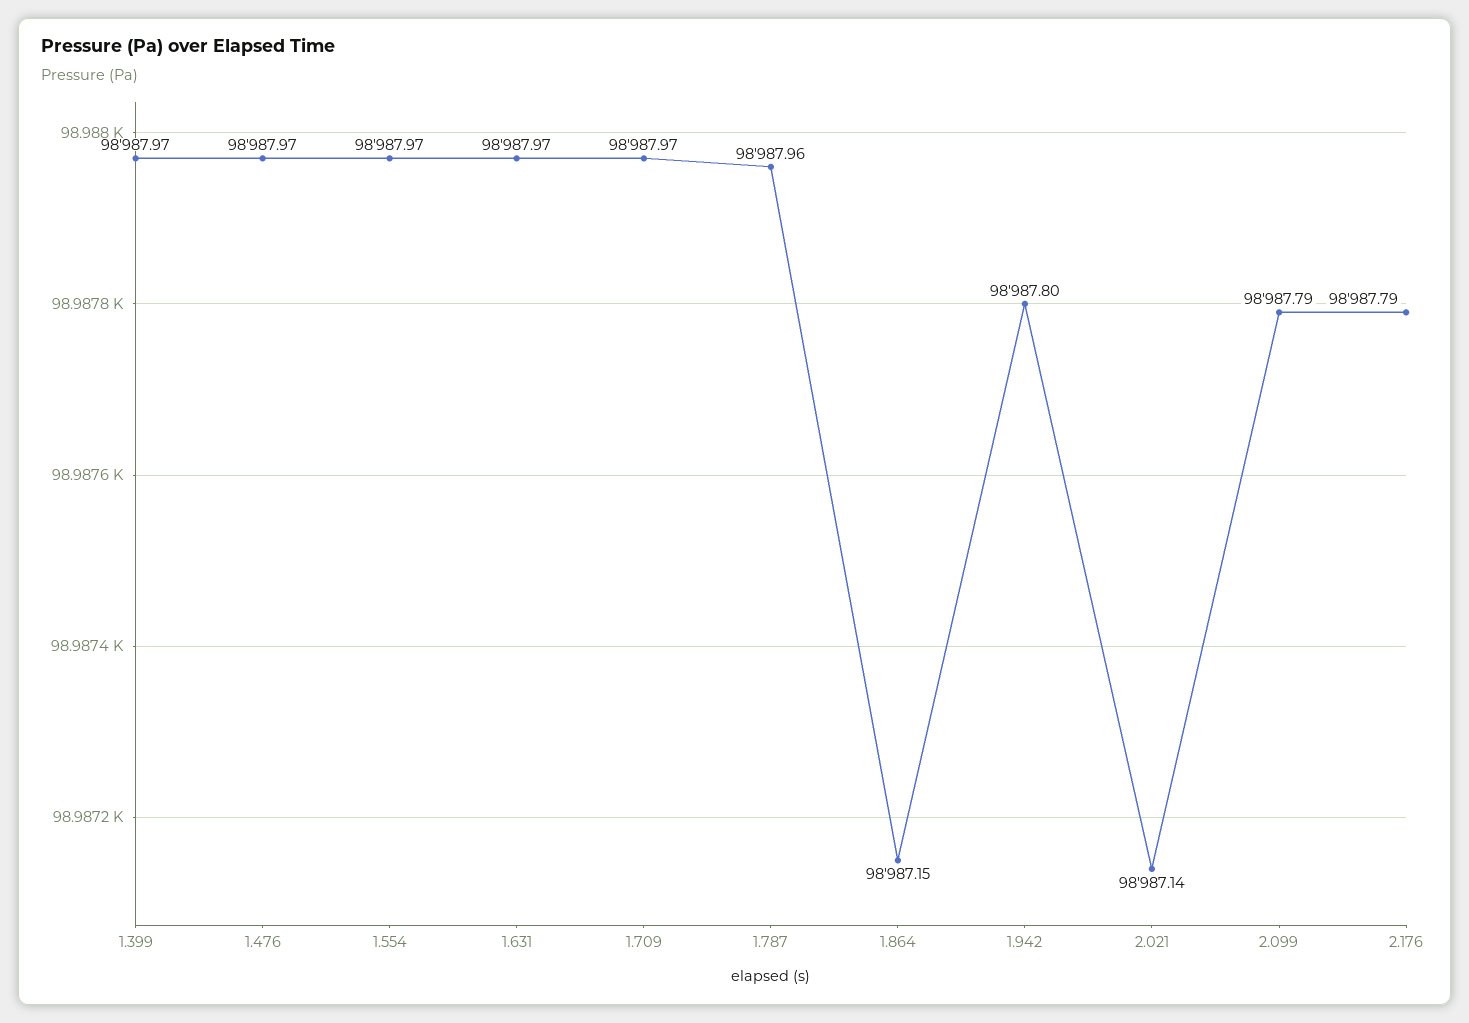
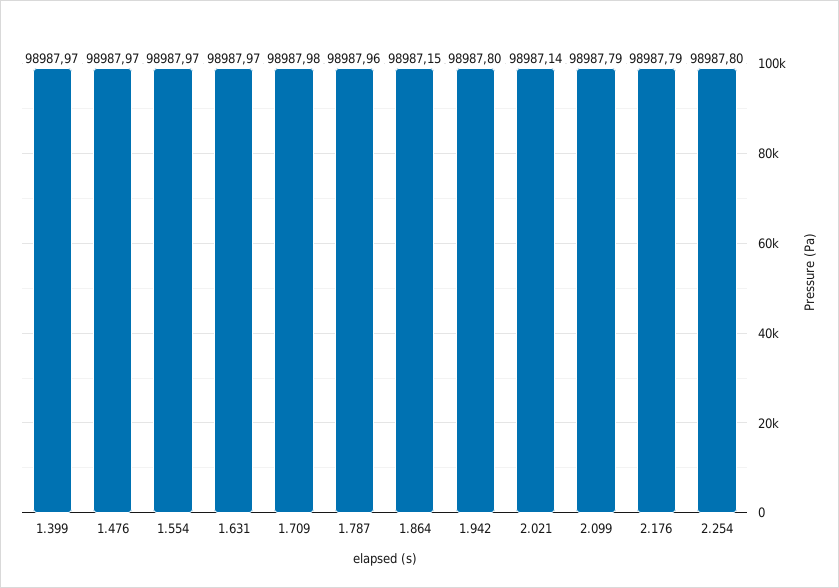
  {
    "1.399": 98987.97,
    "1.476": 98987.97,
    "1.554": 98987.97,
    "1.631": 98987.97,
-   "1.709": 98987.97,
+   "1.709": 98987.98,
    "1.787": 98987.96,
    "1.864": 98987.15,
    "1.942": 98987.8,
    "2.021": 98987.14,
    "2.099": 98987.79,
-   "2.176": 98987.79
+   "2.176": 98987.79,
+   "2.254": 98987.8
  }

